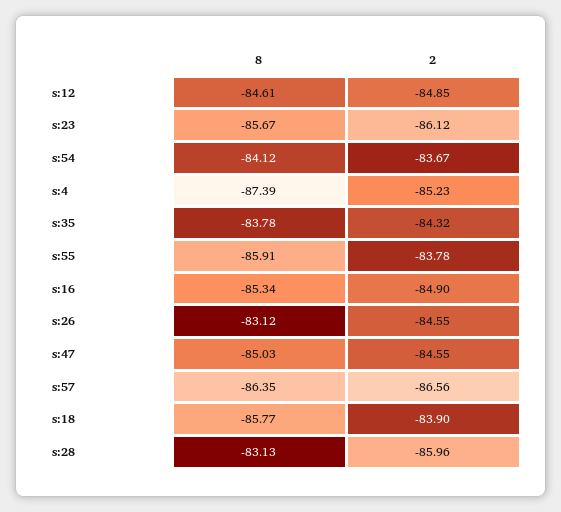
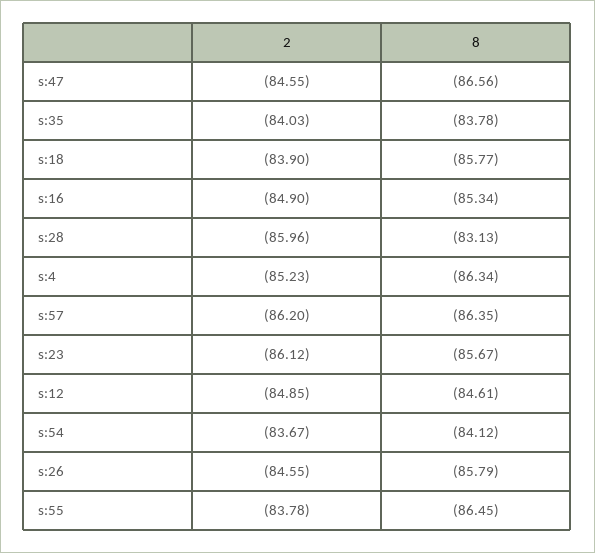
  {
    "8": {
      "s:12": -84.61,
      "s:23": -85.67,
      "s:54": -84.12,
-     "s:4": -87.39,
+     "s:4": -86.34,
      "s:35": -83.78,
-     "s:55": -85.91,
+     "s:55": -86.45,
      "s:16": -85.34,
-     "s:26": -83.12,
+     "s:26": -85.79,
-     "s:47": -85.03,
+     "s:47": -86.56,
      "s:57": -86.35,
      "s:18": -85.77,
      "s:28": -83.13
    },
    "2": {
      "s:12": -84.85,
      "s:23": -86.12,
      "s:54": -83.67,
      "s:4": -85.23,
-     "s:35": -84.32,
+     "s:35": -84.03,
      "s:55": -83.78,
      "s:16": -84.9,
      "s:26": -84.55,
      "s:47": -84.55,
-     "s:57": -86.56,
+     "s:57": -86.2,
      "s:18": -83.9,
      "s:28": -85.96
    }
  }

